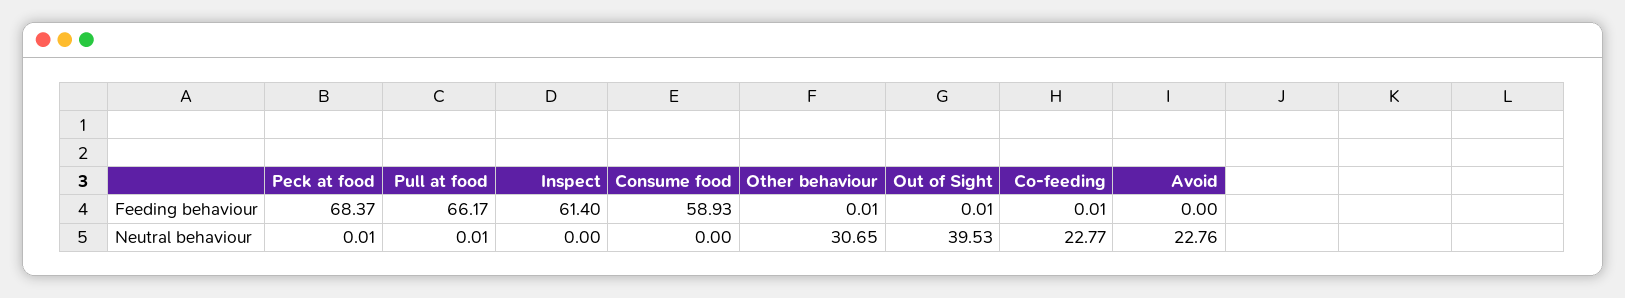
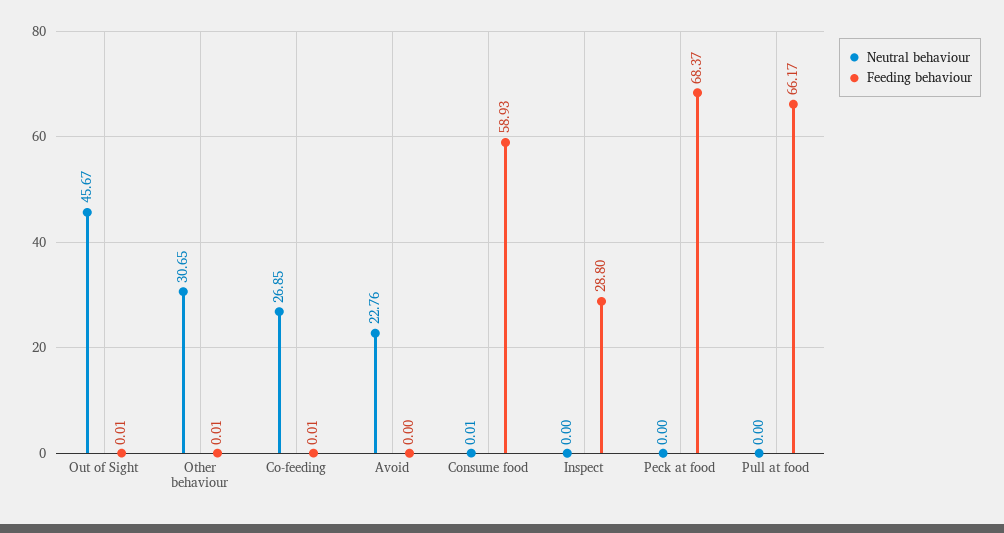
  {
    "Feeding behaviour": {
      "Peck at food": 68.37,
      "Pull at food": 66.17,
-     "Inspect": 61.4,
+     "Inspect": 28.8,
      "Consume food": 58.93,
      "Other behaviour": 0.01,
      "Out of Sight": 0.01,
      "Co-feeding": 0.01,
      "Avoid": 0
    },
    "Neutral behaviour": {
-     "Peck at food": 0.01,
+     "Peck at food": 0,
-     "Pull at food": 0.01,
+     "Pull at food": 0,
      "Inspect": 0,
-     "Consume food": 0,
+     "Consume food": 0.01,
      "Other behaviour": 30.65,
-     "Out of Sight": 39.53,
+     "Out of Sight": 45.67,
-     "Co-feeding": 22.77,
+     "Co-feeding": 26.85,
      "Avoid": 22.76
    }
  }

